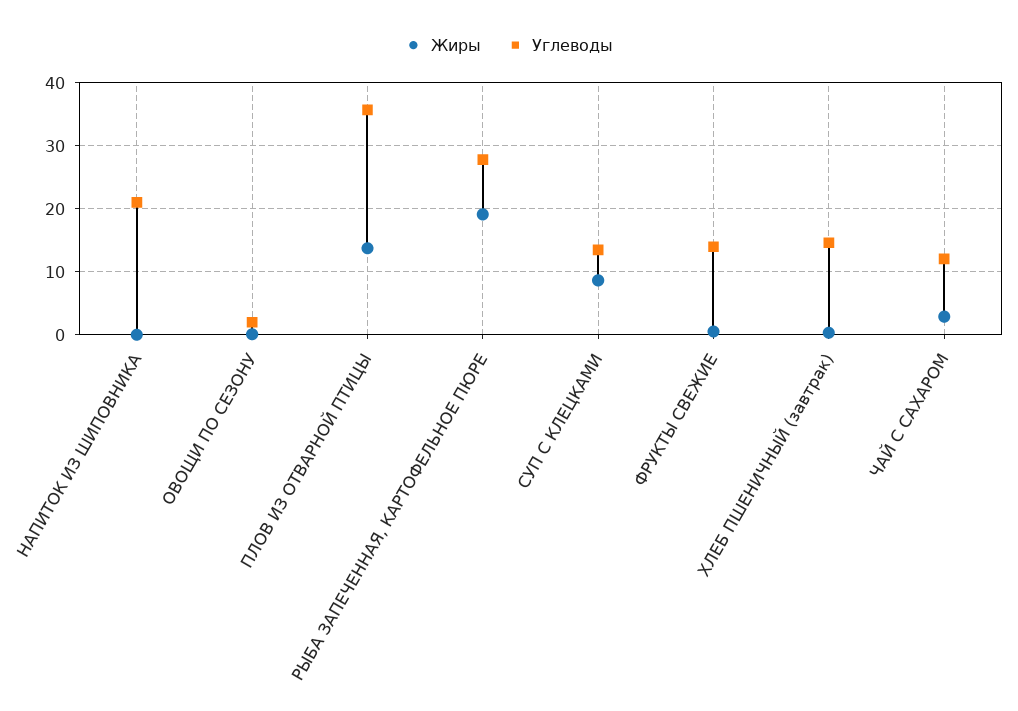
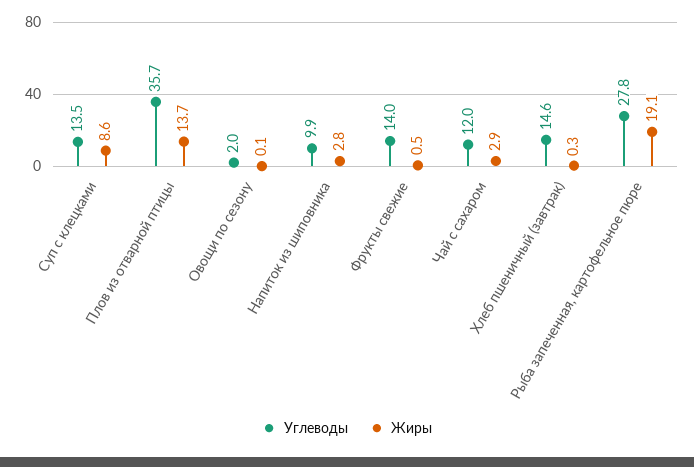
  {
    "Жиры": {
-     "НАПИТОК ИЗ ШИПОВНИКА": 0,
+     "НАПИТОК ИЗ ШИПОВНИКА": 2.8,
      "ОВОЩИ ПО СЕЗОНУ": 0.1,
      "ПЛОВ ИЗ ОТВАРНОЙ ПТИЦЫ": 13.7,
      "РЫБА ЗАПЕЧЕННАЯ, КАРТОФЕЛЬНОЕ ПЮРЕ": 19.1,
      "СУП С КЛЕЦКАМИ": 8.6,
      "ФРУКТЫ СВЕЖИЕ": 0.5,
      "ХЛЕБ ПШЕНИЧНЫЙ (завтрак)": 0.3,
      "ЧАЙ С САХАРОМ": 2.9
    },
    "Углеводы": {
-     "НАПИТОК ИЗ ШИПОВНИКА": 21,
+     "НАПИТОК ИЗ ШИПОВНИКА": 9.9,
      "ОВОЩИ ПО СЕЗОНУ": 2,
      "ПЛОВ ИЗ ОТВАРНОЙ ПТИЦЫ": 35.7,
      "РЫБА ЗАПЕЧЕННАЯ, КАРТОФЕЛЬНОЕ ПЮРЕ": 27.8,
      "СУП С КЛЕЦКАМИ": 13.5,
      "ФРУКТЫ СВЕЖИЕ": 14,
      "ХЛЕБ ПШЕНИЧНЫЙ (завтрак)": 14.6,
      "ЧАЙ С САХАРОМ": 12
    }
  }

